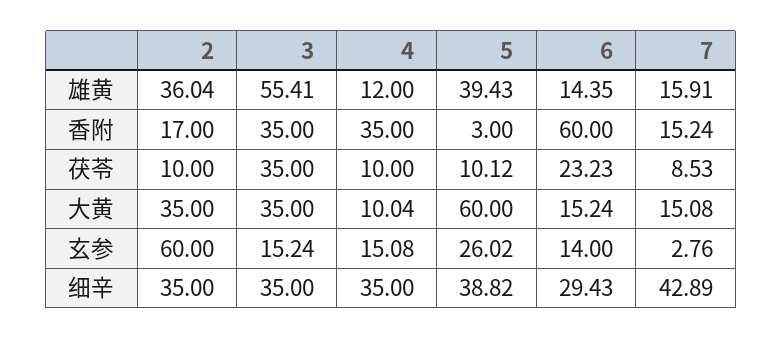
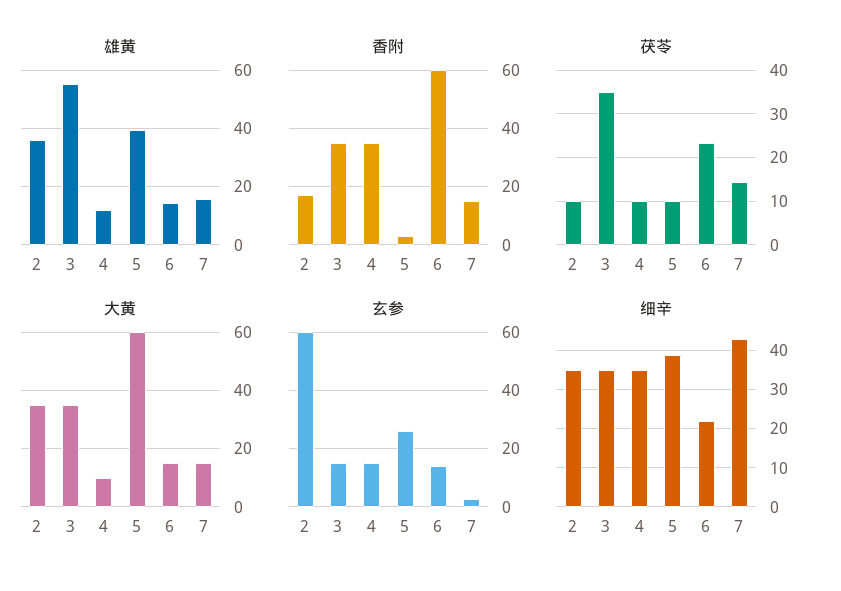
  {
    "雄黄": {
      "2": 36.04,
      "3": 55.41,
      "4": 12,
      "5": 39.43,
      "6": 14.35,
      "7": 15.91
    },
    "香附": {
      "2": 17,
      "3": 35,
      "4": 35,
      "5": 3,
      "6": 60,
      "7": 15.24
    },
    "茯苓": {
      "2": 10,
      "3": 35,
      "4": 10,
      "5": 10.12,
      "6": 23.23,
-     "7": 8.53
+     "7": 14
    },
    "大黄": {
      "2": 35,
      "3": 35,
      "4": 10.04,
      "5": 60,
      "6": 15.24,
      "7": 15.08
    },
    "玄参": {
      "2": 60,
      "3": 15.24,
      "4": 15.08,
      "5": 26.02,
      "6": 14,
      "7": 2.76
    },
    "细辛": {
      "2": 35,
      "3": 35,
      "4": 35,
      "5": 38.82,
-     "6": 29.43,
+     "6": 22,
      "7": 42.89
    }
  }

